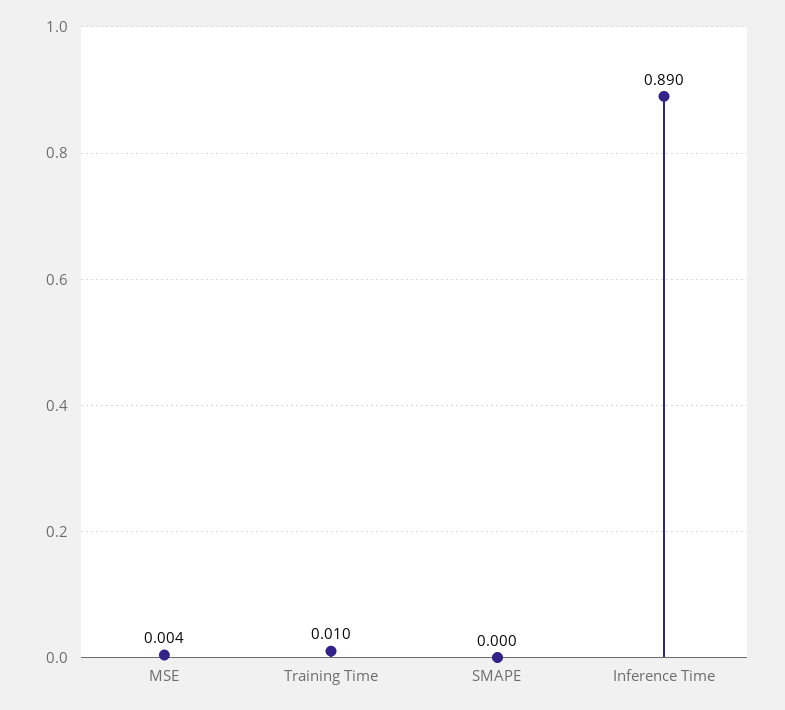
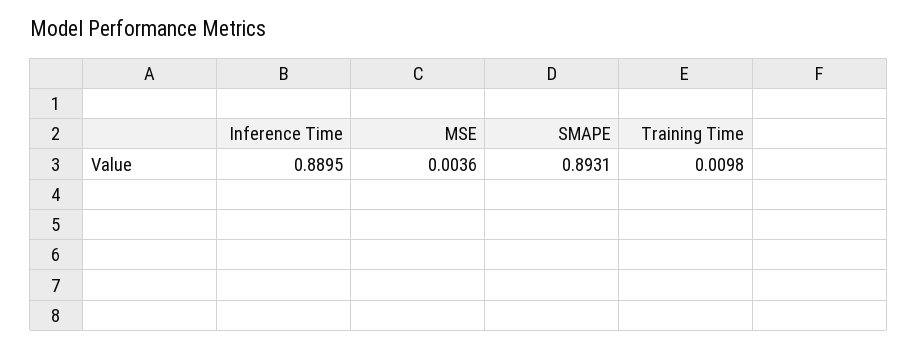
  {
    "MSE": 0.0036,
    "Training Time": 0.0098,
-   "SMAPE": 0,
+   "SMAPE": 0.8931,
    "Inference Time": 0.8895
  }

